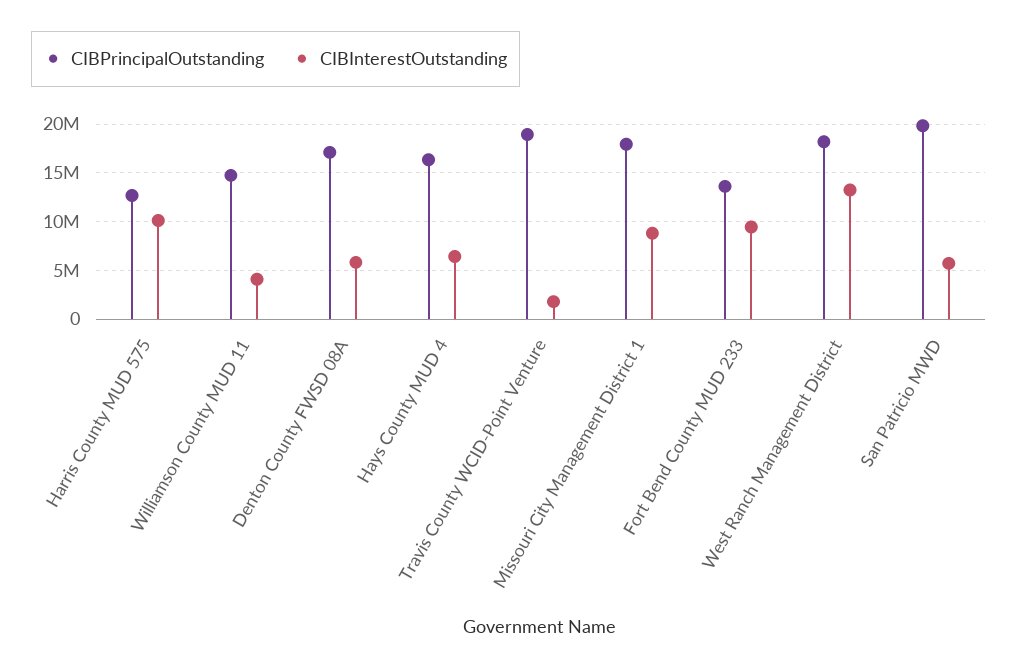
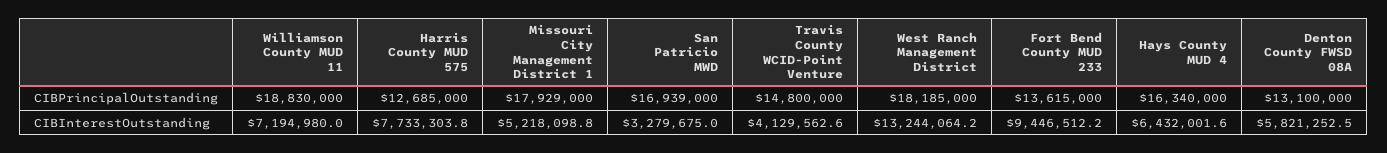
  {
    "CIBPrincipalOutstanding": {
      "Harris County MUD 575": 12685000,
-     "Williamson County MUD 11": 15000000,
+     "Williamson County MUD 11": 18830000,
-     "Denton County FWSD 08A": 17000000,
+     "Denton County FWSD 08A": 13100000,
      "Hays County MUD 4": 16340000,
-     "Travis County WCID-Point Venture": 19000000,
+     "Travis County WCID-Point Venture": 14800000,
      "Missouri City Management District 1": 17929000,
      "Fort Bend County MUD 233": 13615000,
      "West Ranch Management District": 18185000,
-     "San Patricio MWD": 20000000
+     "San Patricio MWD": 16939000
    },
    "CIBInterestOutstanding": {
-     "Harris County MUD 575": 10000000,
+     "Harris County MUD 575": 7733303.8,
-     "Williamson County MUD 11": 4000000,
+     "Williamson County MUD 11": 7194980,
      "Denton County FWSD 08A": 5821252.5,
      "Hays County MUD 4": 6432001.6,
-     "Travis County WCID-Point Venture": 2000000,
+     "Travis County WCID-Point Venture": 4129562.6,
-     "Missouri City Management District 1": 9000000,
+     "Missouri City Management District 1": 5218098.8,
      "Fort Bend County MUD 233": 9446512.2,
      "West Ranch Management District": 13244064.2,
-     "San Patricio MWD": 6000000
+     "San Patricio MWD": 3279675
    }
  }

